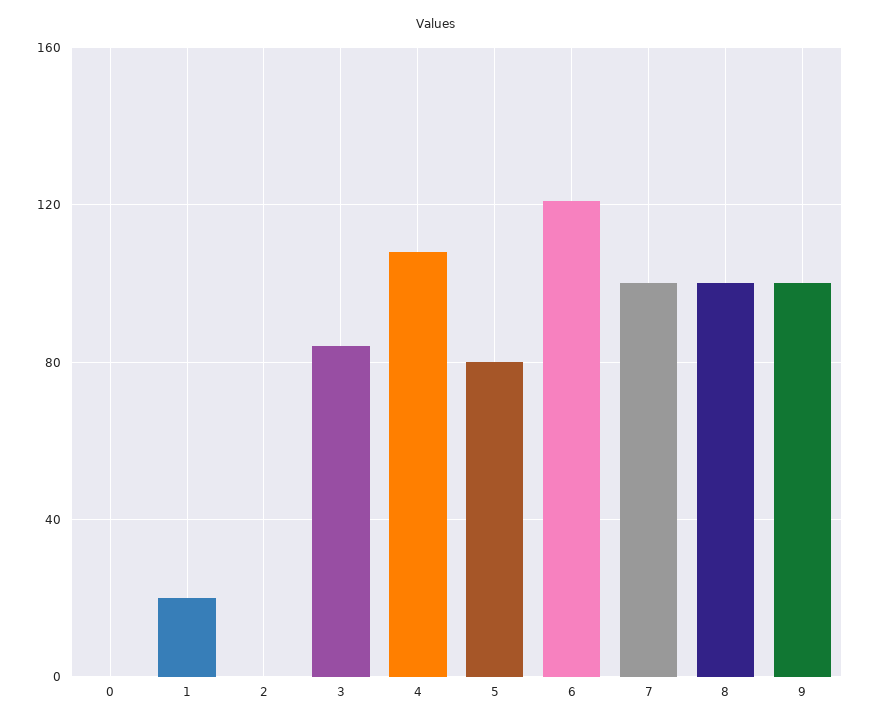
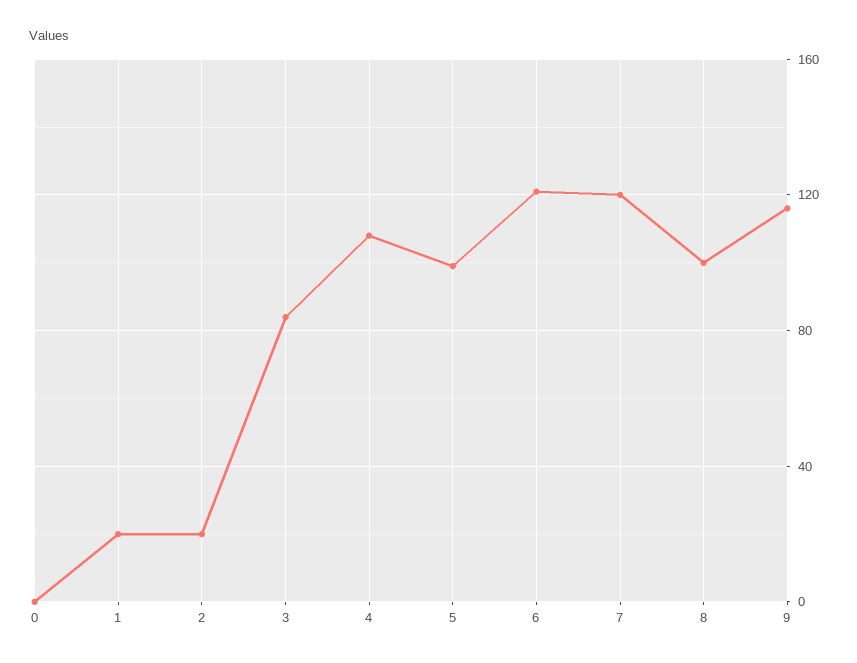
  {
    "0": 0,
    "1": 20,
-   "2": 0,
+   "2": 20,
    "3": 85,
    "4": 110,
-   "5": 80,
+   "5": 100,
    "6": 120,
-   "7": 100,
+   "7": 120,
    "8": 100,
-   "9": 100
+   "9": 115
  }

